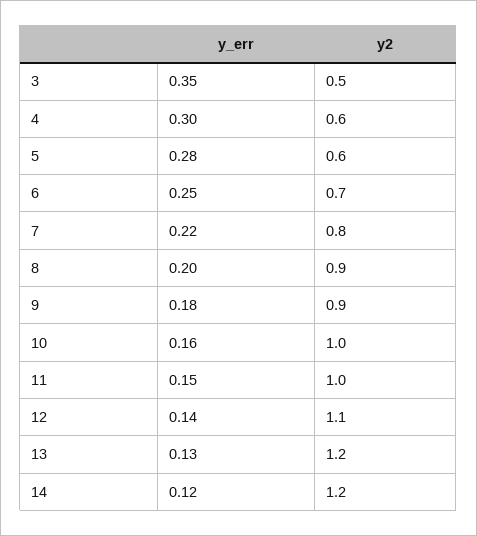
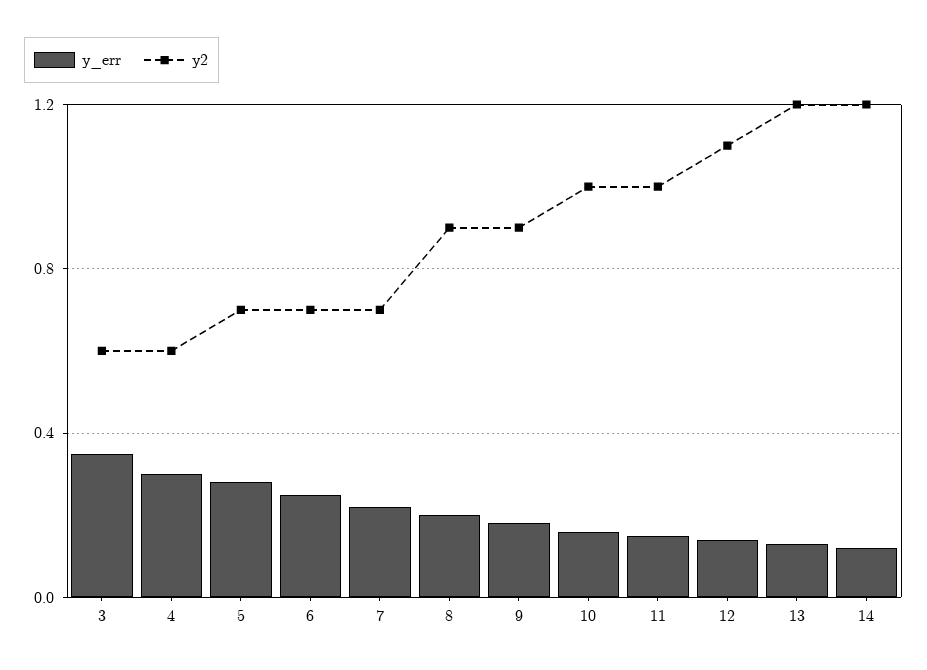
  {
    "y_err": {
      "3": 0.35,
      "4": 0.3,
      "5": 0.28,
      "6": 0.25,
      "7": 0.22,
      "8": 0.2,
      "9": 0.18,
      "10": 0.16,
      "11": 0.15,
      "12": 0.14,
      "13": 0.13,
      "14": 0.12
    },
    "y2": {
-     "3": 0.5,
+     "3": 0.6,
      "4": 0.6,
-     "5": 0.6,
+     "5": 0.7,
      "6": 0.7,
-     "7": 0.8,
+     "7": 0.7,
      "8": 0.9,
      "9": 0.9,
      "10": 1,
      "11": 1,
      "12": 1.1,
      "13": 1.2,
      "14": 1.2
    }
  }

